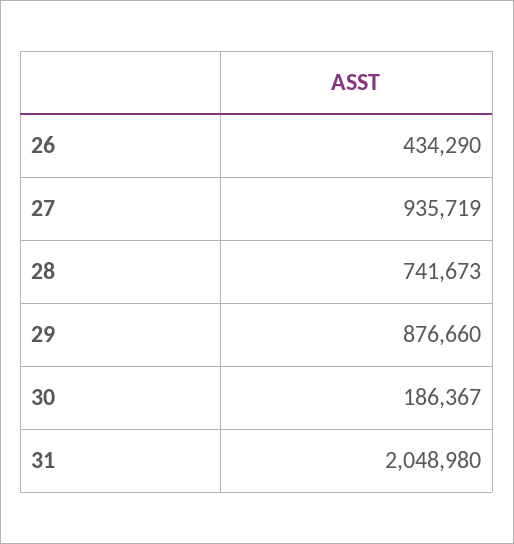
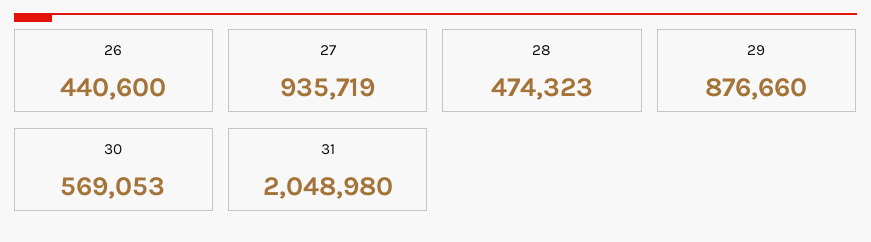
  {
-   "26": 434290,
+   "26": 440600,
    "27": 935719,
-   "28": 741673,
+   "28": 474323,
    "29": 876660,
-   "30": 186367,
+   "30": 569053,
    "31": 2048980
  }

